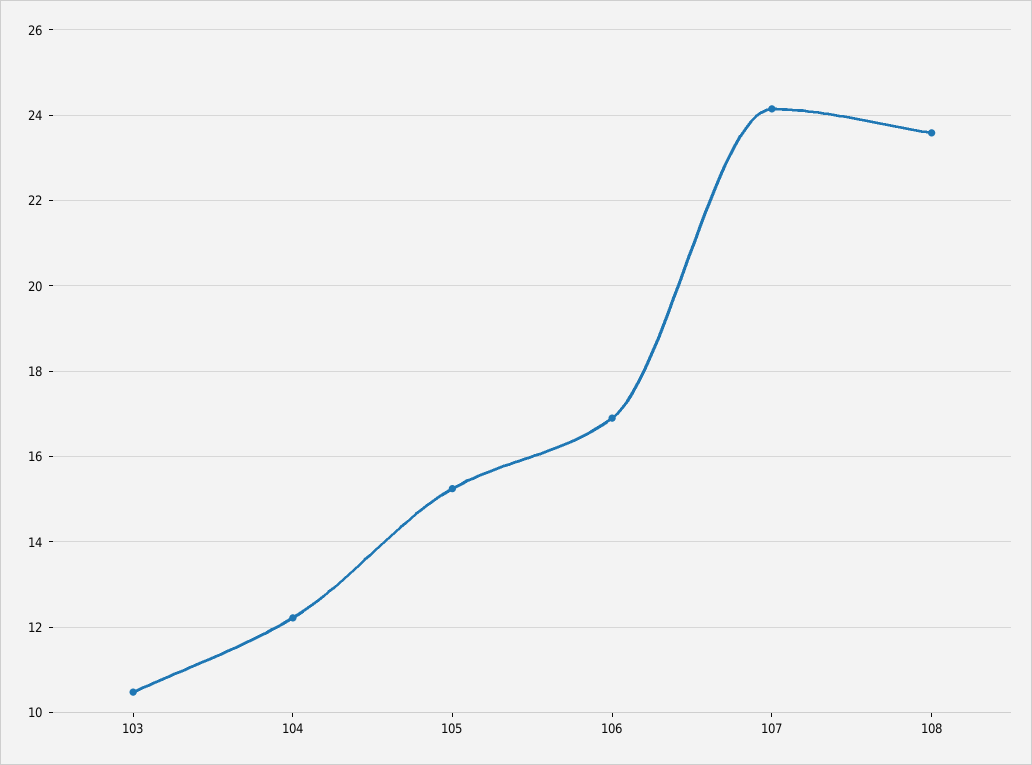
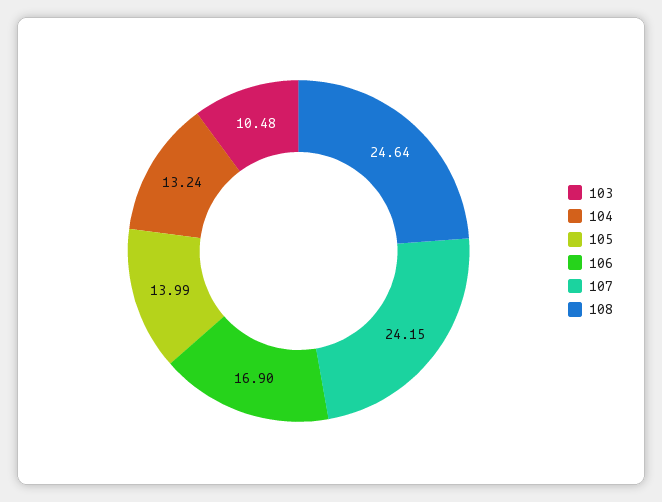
  {
    "103": 10.48,
-   "104": 12.2,
+   "104": 13.24,
-   "105": 15.2,
+   "105": 13.99,
    "106": 16.9,
    "107": 24.15,
-   "108": 23.6
+   "108": 24.64
  }

